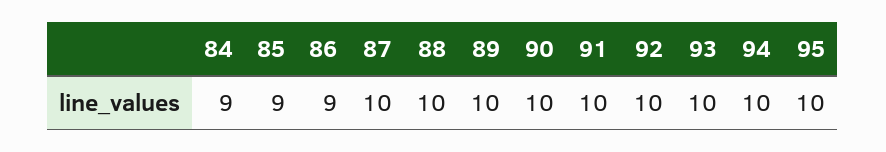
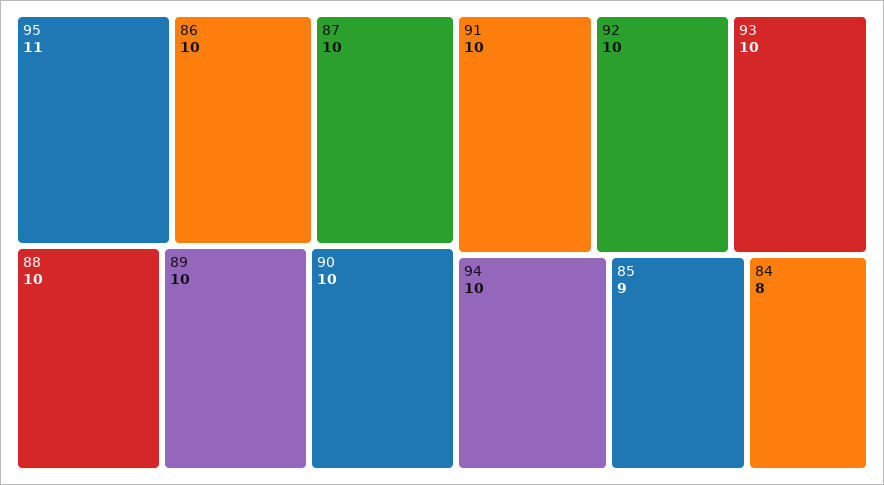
  {
-   "84": 9,
+   "84": 8,
    "85": 9,
-   "86": 9,
+   "86": 10,
    "87": 10,
    "88": 10,
    "89": 10,
    "90": 10,
    "91": 10,
    "92": 10,
    "93": 10,
    "94": 10,
-   "95": 10
+   "95": 11
  }

